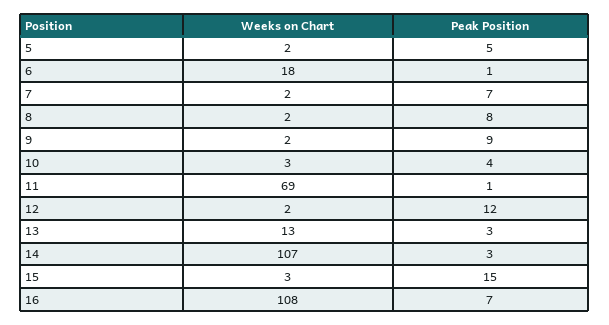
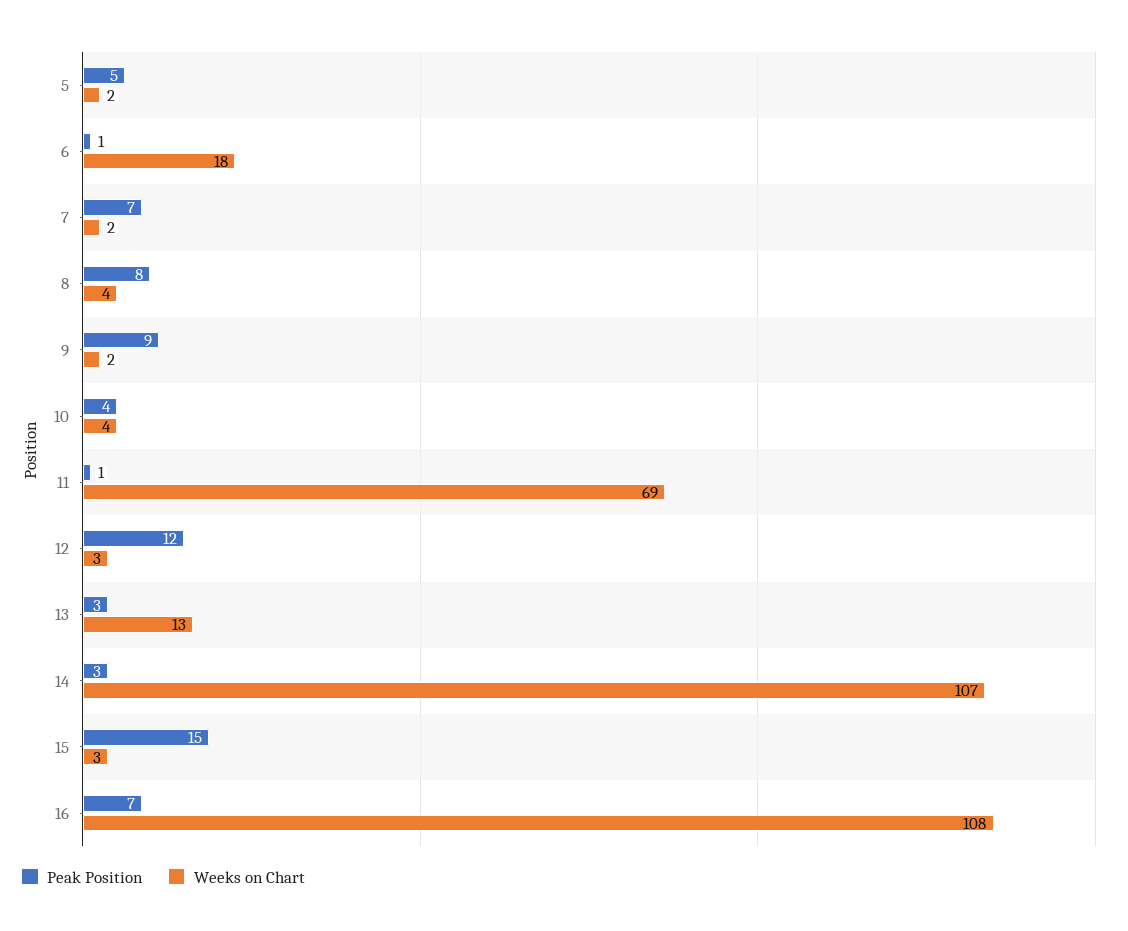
  {
    "Weeks on Chart": {
      "5": 2,
      "6": 18,
      "7": 2,
-     "8": 2,
+     "8": 4,
      "9": 2,
-     "10": 3,
+     "10": 4,
      "11": 69,
-     "12": 2,
+     "12": 3,
      "13": 13,
      "14": 107,
      "15": 3,
      "16": 108
    },
    "Peak Position": {
      "5": 5,
      "6": 1,
      "7": 7,
      "8": 8,
      "9": 9,
      "10": 4,
      "11": 1,
      "12": 12,
      "13": 3,
      "14": 3,
      "15": 15,
      "16": 7
    }
  }

